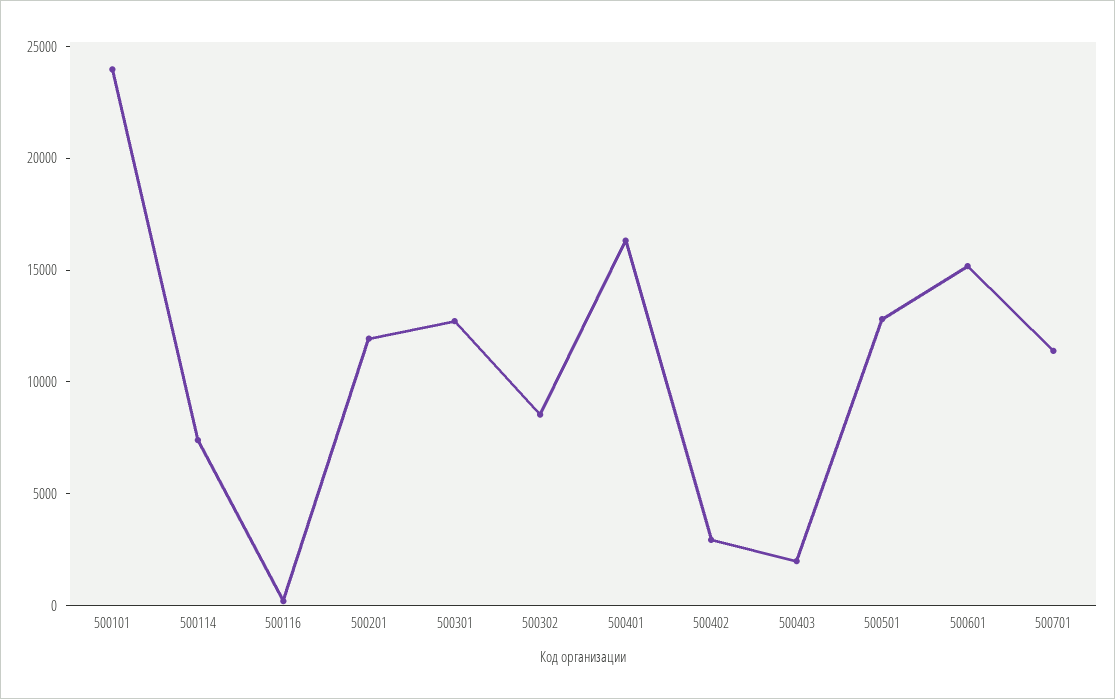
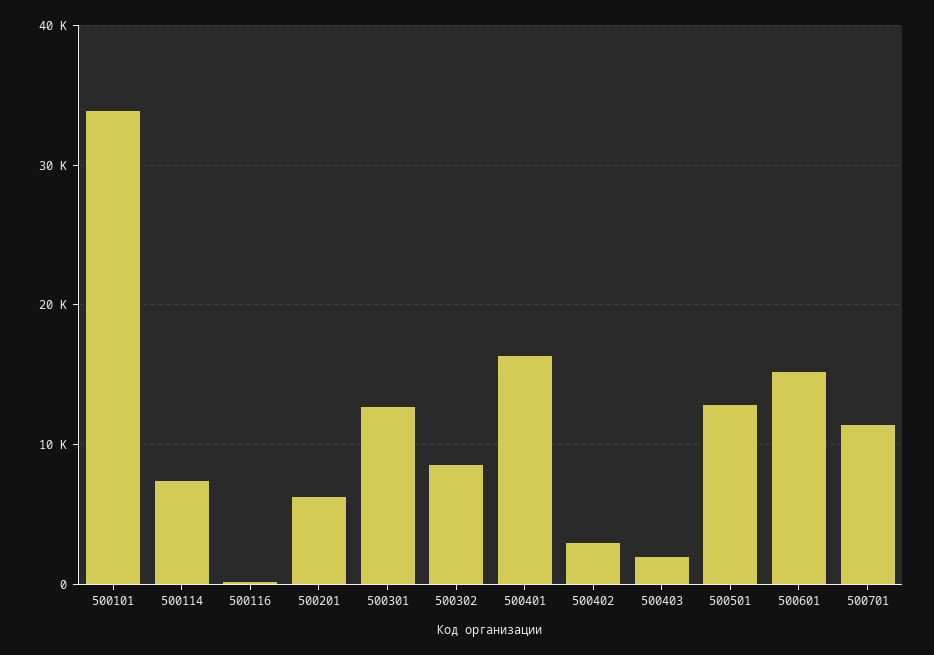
  {
-   "500101": 24000,
+   "500101": 34000,
    "500114": 7000,
    "500116": 0,
-   "500201": 12000,
+   "500201": 6000,
    "500301": 13000,
    "500302": 9000,
    "500401": 16000,
    "500402": 3000,
    "500403": 2000,
    "500501": 13000,
    "500601": 15000,
    "500701": 11000
  }

